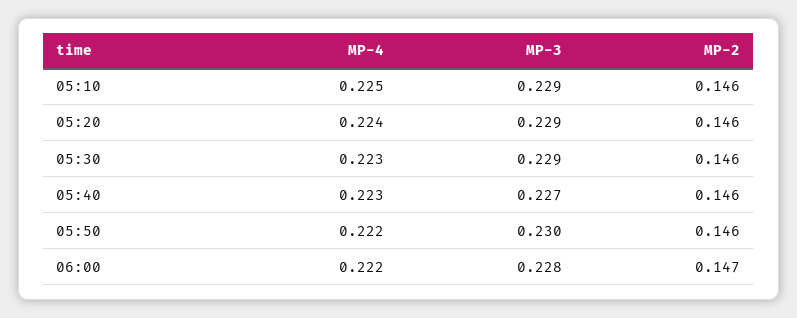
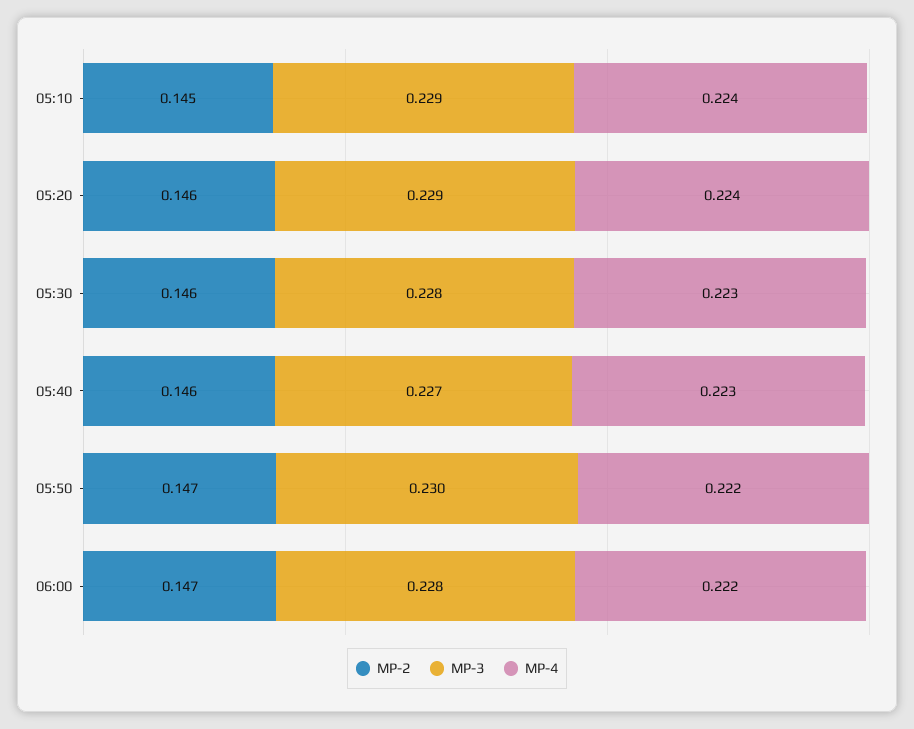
  {
    "MP-4": {
-     "05:10": 0.225,
+     "05:10": 0.224,
      "05:20": 0.224,
      "05:30": 0.223,
      "05:40": 0.223,
      "05:50": 0.222,
      "06:00": 0.222
    },
    "MP-3": {
      "05:10": 0.229,
      "05:20": 0.229,
-     "05:30": 0.229,
+     "05:30": 0.228,
      "05:40": 0.227,
      "05:50": 0.23,
      "06:00": 0.228
    },
    "MP-2": {
-     "05:10": 0.146,
+     "05:10": 0.145,
      "05:20": 0.146,
      "05:30": 0.146,
      "05:40": 0.146,
-     "05:50": 0.146,
+     "05:50": 0.147,
      "06:00": 0.147
    }
  }

